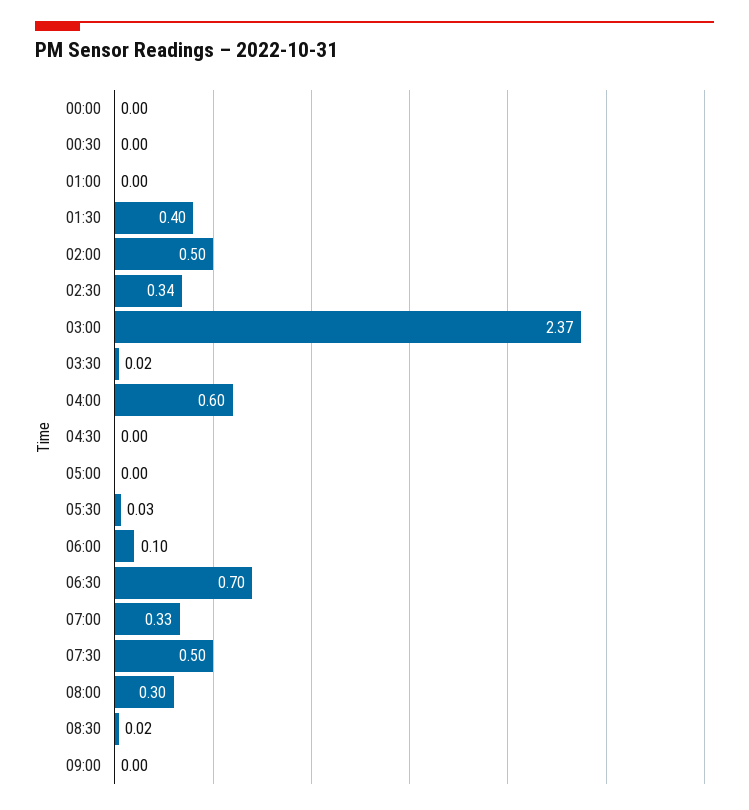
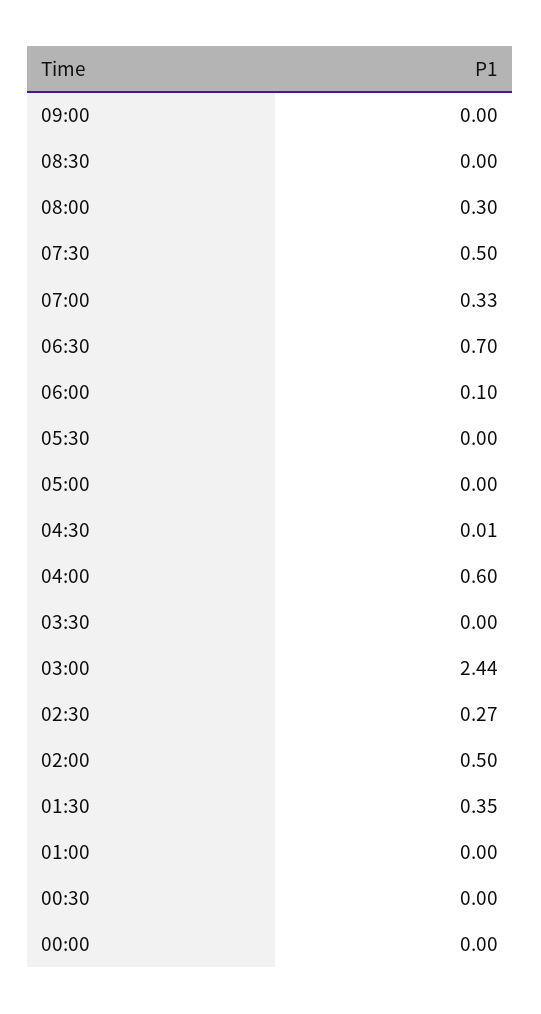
  {
    "00:00": 0,
    "00:30": 0,
    "01:00": 0,
-   "01:30": 0.4,
+   "01:30": 0.35,
    "02:00": 0.5,
-   "02:30": 0.34,
+   "02:30": 0.27,
-   "03:00": 2.37,
+   "03:00": 2.44,
-   "03:30": 0.02,
+   "03:30": 0,
    "04:00": 0.6,
-   "04:30": 0,
+   "04:30": 0.01,
    "05:00": 0,
-   "05:30": 0.03,
+   "05:30": 0,
    "06:00": 0.1,
    "06:30": 0.7,
    "07:00": 0.33,
    "07:30": 0.5,
    "08:00": 0.3,
-   "08:30": 0.02,
+   "08:30": 0,
    "09:00": 0
  }

